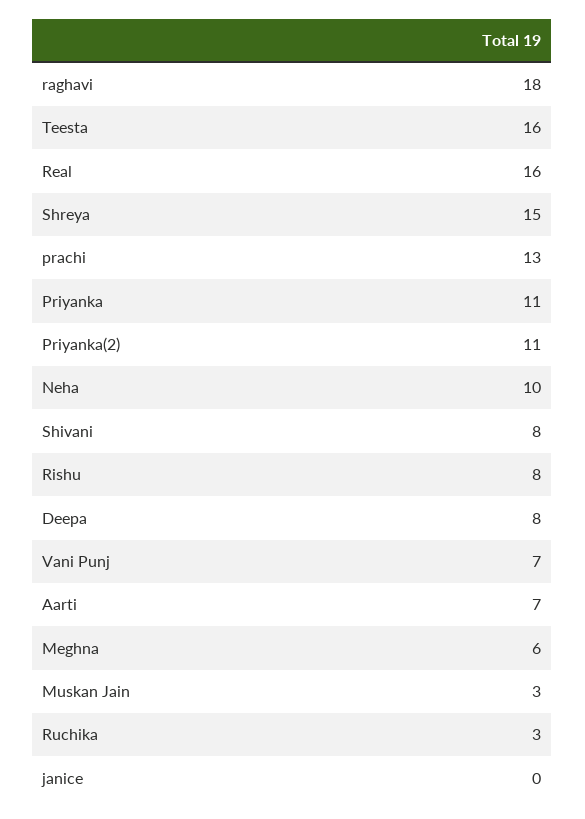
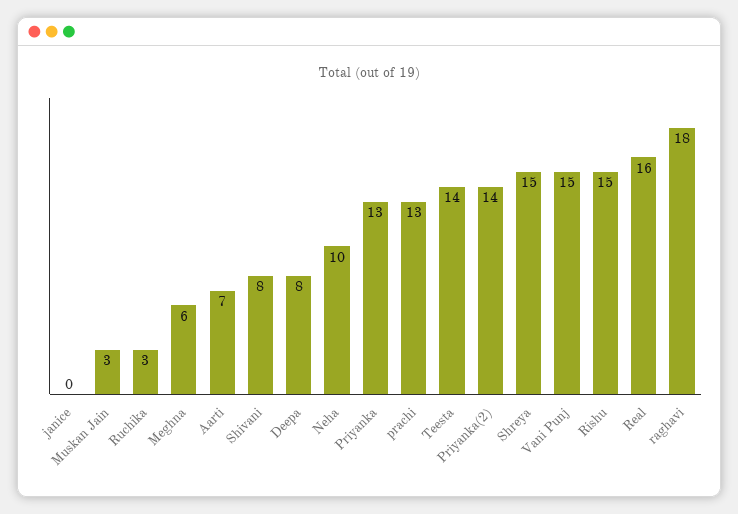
  {
    "raghavi": 18,
-   "Teesta": 16,
+   "Teesta": 14,
    "Real": 16,
    "Shreya": 15,
    "prachi": 13,
-   "Priyanka": 11,
+   "Priyanka": 13,
-   "Priyanka(2)": 11,
+   "Priyanka(2)": 14,
    "Neha": 10,
    "Shivani": 8,
-   "Rishu": 8,
+   "Rishu": 15,
    "Deepa": 8,
-   "Vani Punj": 7,
+   "Vani Punj": 15,
    "Aarti": 7,
    "Meghna": 6,
    "Muskan Jain": 3,
    "Ruchika": 3,
    "janice": 0
  }

